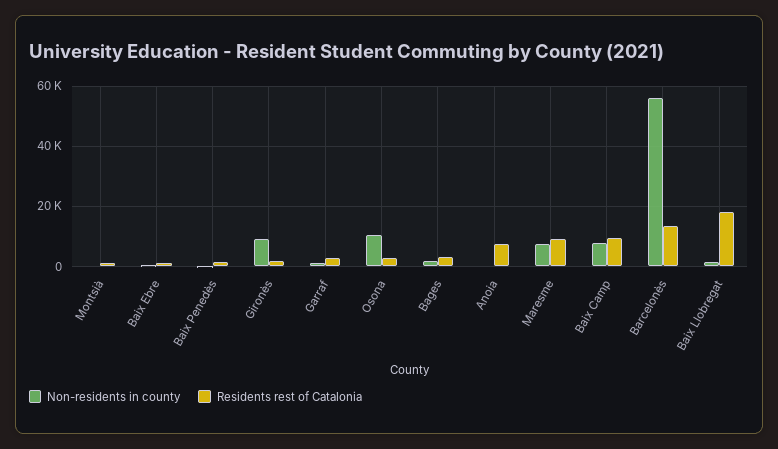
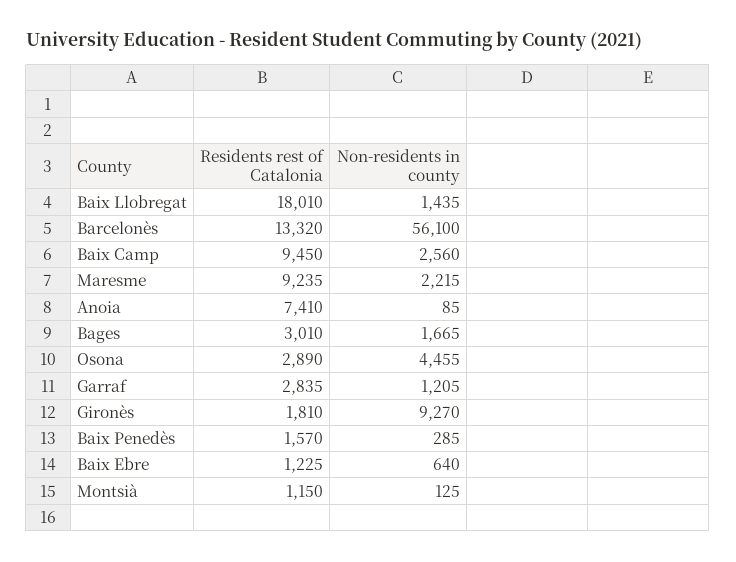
  {
    "Non-residents in county": {
      "Montsià": 125,
      "Baix Ebre": 640,
      "Baix Penedès": 285,
      "Gironès": 9270,
      "Garraf": 1205,
-     "Osona": 10000,
+     "Osona": 4455,
      "Bages": 1665,
      "Anoia": 85,
-     "Maresme": 8000,
+     "Maresme": 2215,
-     "Baix Camp": 8000,
+     "Baix Camp": 2560,
      "Barcelonès": 56100,
      "Baix Llobregat": 1435
    },
    "Residents rest of Catalonia": {
      "Montsià": 1150,
      "Baix Ebre": 1225,
      "Baix Penedès": 1570,
      "Gironès": 1810,
      "Garraf": 2835,
      "Osona": 2890,
      "Bages": 3010,
      "Anoia": 7410,
      "Maresme": 9235,
      "Baix Camp": 9450,
      "Barcelonès": 13320,
      "Baix Llobregat": 18010
    }
  }

